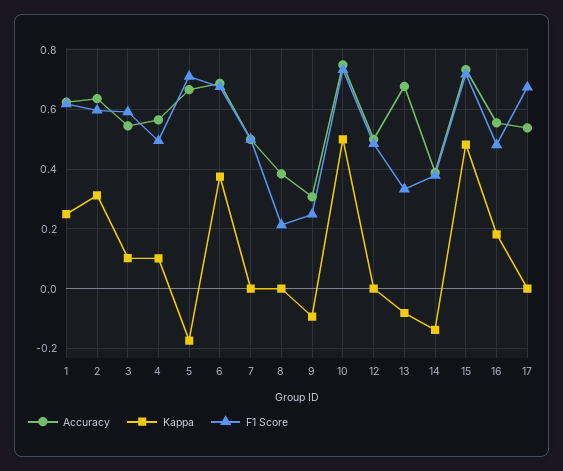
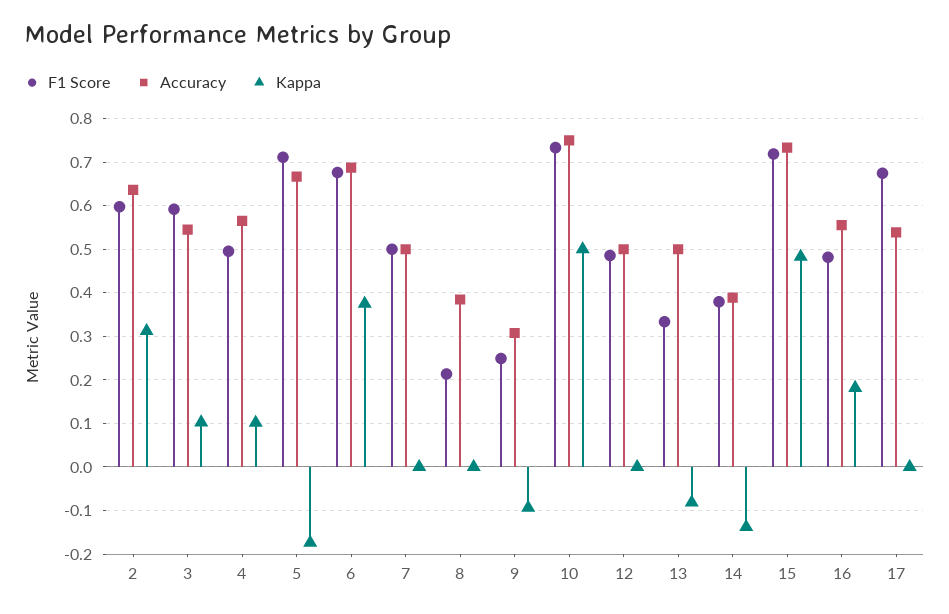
  {
    "Accuracy": {
-     "1": 0.625,
      "2": 0.64,
      "3": 0.54,
      "4": 0.56,
      "5": 0.66,
      "6": 0.68,
      "7": 0.5,
      "8": 0.38,
      "9": 0.3,
      "10": 0.76,
      "12": 0.5,
-     "13": 0.675,
+     "13": 0.5,
      "14": 0.38,
      "15": 0.74,
      "16": 0.56,
      "17": 0.54
    },
    "Kappa": {
-     "1": 0.25,
      "2": 0.32,
      "3": 0.1,
      "4": 0.1,
      "5": -0.18,
      "6": 0.38,
      "7": 0,
      "8": 0,
      "9": -0.1,
      "10": 0.5,
      "12": 0,
      "13": -0.08,
      "14": -0.14,
      "15": 0.48,
      "16": 0.18,
      "17": 0
    },
    "F1 Score": {
-     "1": 0.625,
      "2": 0.6,
      "3": 0.6,
      "4": 0.5,
      "5": 0.72,
      "6": 0.68,
      "7": 0.5,
      "8": 0.22,
      "9": 0.24,
      "10": 0.74,
      "12": 0.48,
      "13": 0.34,
      "14": 0.38,
      "15": 0.72,
      "16": 0.48,
      "17": 0.68
    }
  }

